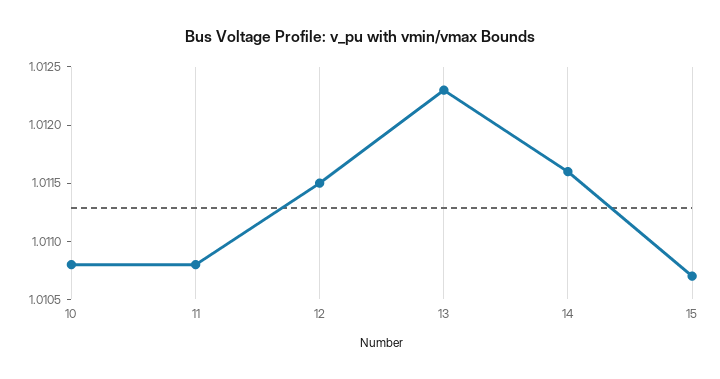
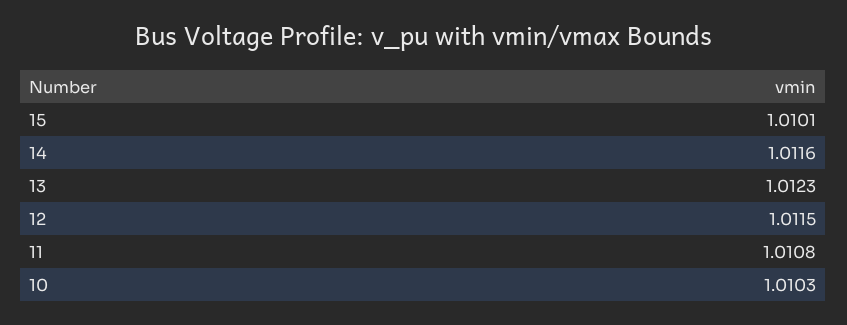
  {
-   "10": 1.0108,
+   "10": 1.0103,
    "11": 1.0108,
    "12": 1.0115,
    "13": 1.0123,
    "14": 1.0116,
-   "15": 1.0107
+   "15": 1.0101
  }

